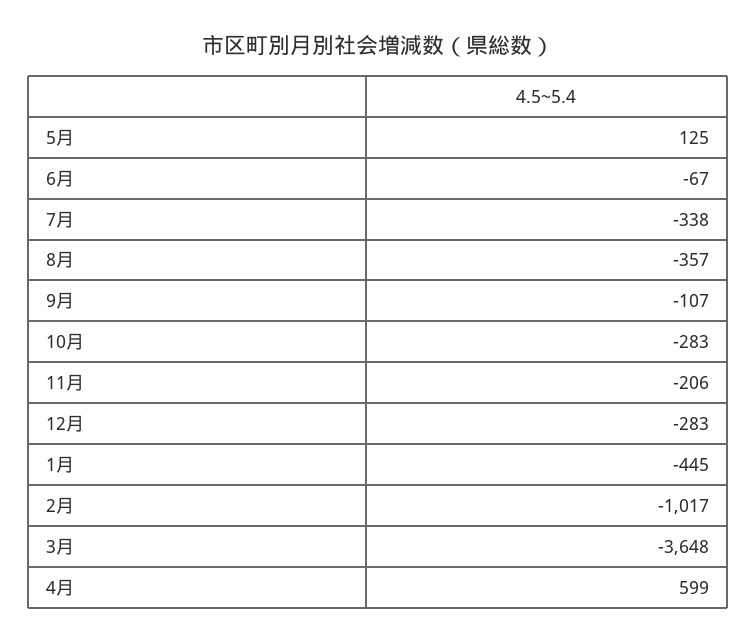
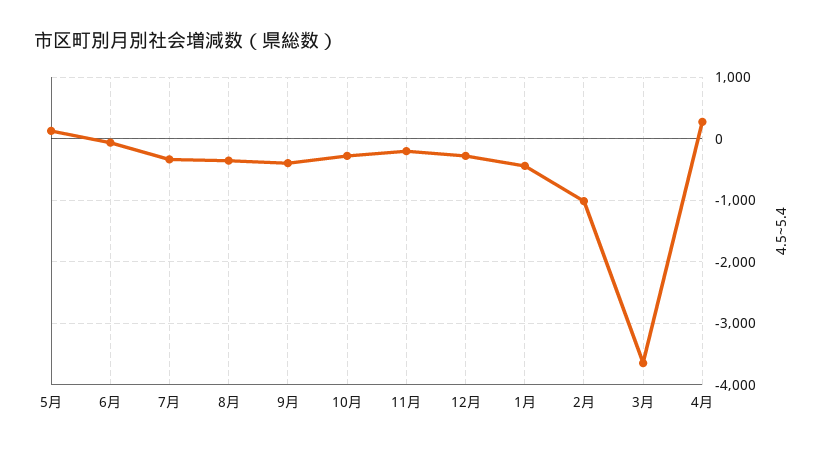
  {
    "5月": 125,
    "6月": -67,
    "7月": -338,
    "8月": -357,
-   "9月": -107,
+   "9月": -400,
    "10月": -283,
    "11月": -206,
    "12月": -283,
    "1月": -445,
    "2月": -1017,
    "3月": -3648,
-   "4月": 599
+   "4月": 300
  }

